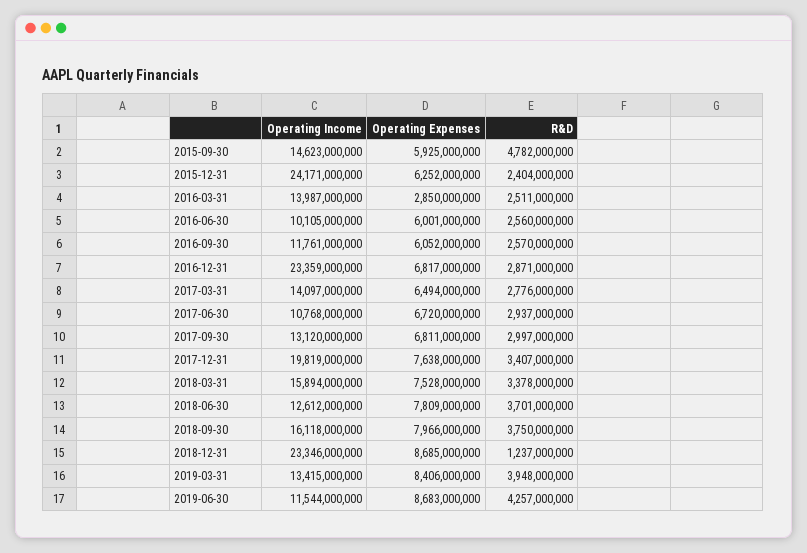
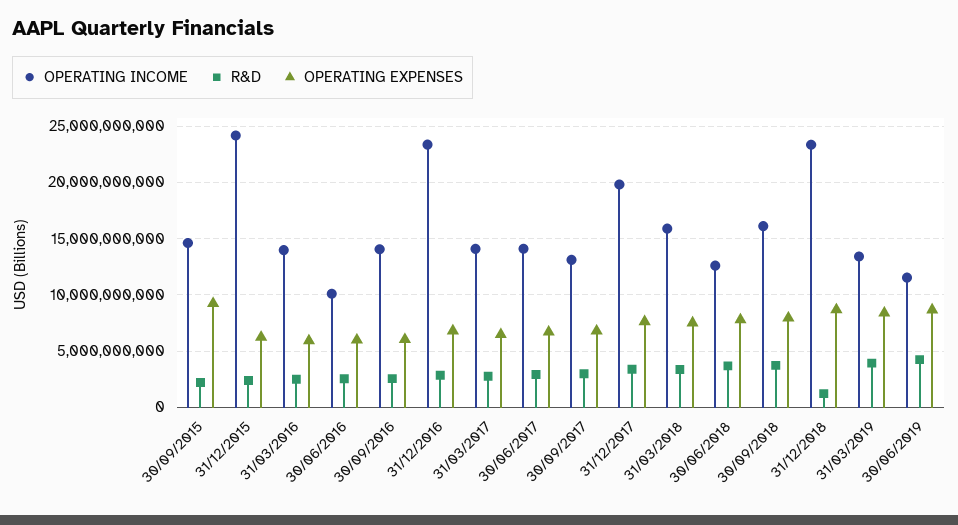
  {
    "Operating Income": {
      "2015-09-30": 14623000000,
      "2015-12-31": 24171000000,
      "2016-03-31": 13987000000,
      "2016-06-30": 10105000000,
-     "2016-09-30": 11761000000,
+     "2016-09-30": 14000000000,
      "2016-12-31": 23359000000,
      "2017-03-31": 14097000000,
-     "2017-06-30": 10768000000,
+     "2017-06-30": 14000000000,
      "2017-09-30": 13120000000,
      "2017-12-31": 19819000000,
      "2018-03-31": 15894000000,
      "2018-06-30": 12612000000,
      "2018-09-30": 16118000000,
      "2018-12-31": 23346000000,
      "2019-03-31": 13415000000,
      "2019-06-30": 11544000000
    },
    "Operating Expenses": {
-     "2015-09-30": 5925000000,
+     "2015-09-30": 9000000000,
      "2015-12-31": 6252000000,
-     "2016-03-31": 2850000000,
+     "2016-03-31": 6000000000,
      "2016-06-30": 6001000000,
      "2016-09-30": 6052000000,
      "2016-12-31": 6817000000,
      "2017-03-31": 6494000000,
      "2017-06-30": 6720000000,
      "2017-09-30": 6811000000,
      "2017-12-31": 7638000000,
      "2018-03-31": 7528000000,
      "2018-06-30": 7809000000,
      "2018-09-30": 7966000000,
      "2018-12-31": 8685000000,
      "2019-03-31": 8406000000,
      "2019-06-30": 8683000000
    },
    "R&D": {
-     "2015-09-30": 4782000000,
+     "2015-09-30": 2000000000,
      "2015-12-31": 2404000000,
      "2016-03-31": 2511000000,
      "2016-06-30": 2560000000,
      "2016-09-30": 2570000000,
      "2016-12-31": 2871000000,
      "2017-03-31": 2776000000,
      "2017-06-30": 2937000000,
      "2017-09-30": 2997000000,
      "2017-12-31": 3407000000,
      "2018-03-31": 3378000000,
      "2018-06-30": 3701000000,
      "2018-09-30": 3750000000,
      "2018-12-31": 1237000000,
      "2019-03-31": 3948000000,
      "2019-06-30": 4257000000
    }
  }

